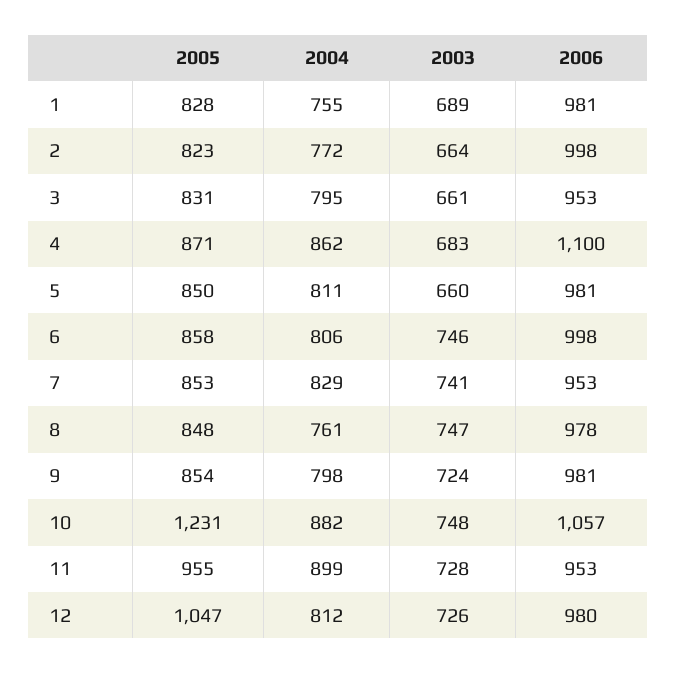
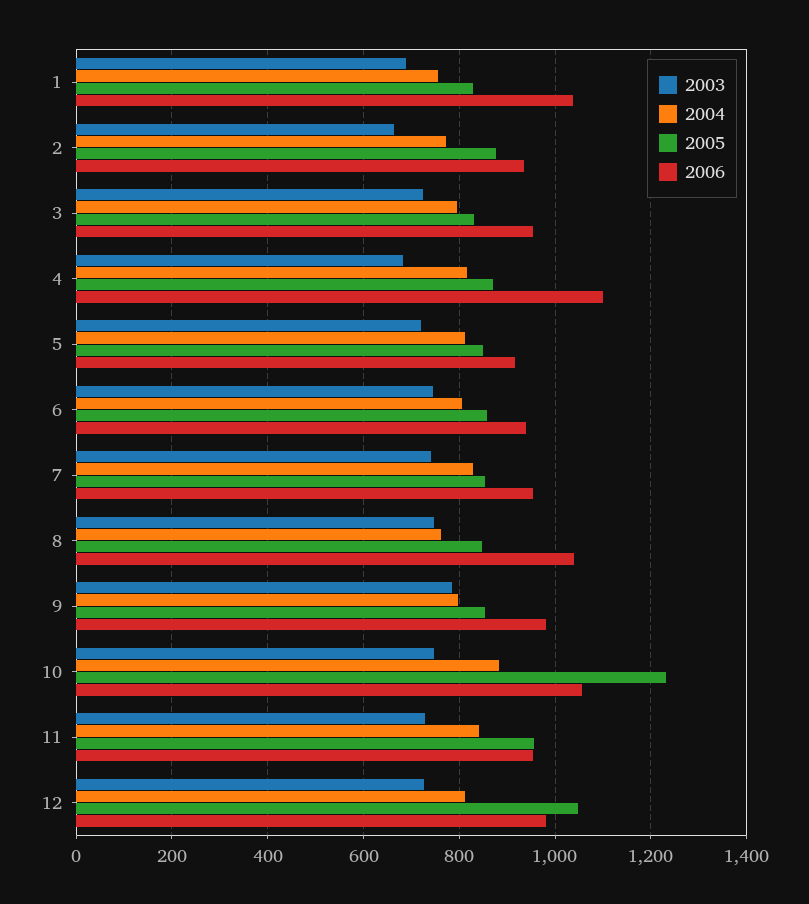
  {
    "2005": {
      "1": 828,
-     "2": 823,
+     "2": 880,
      "3": 831,
      "4": 871,
      "5": 850,
      "6": 858,
      "7": 853,
      "8": 848,
      "9": 854,
      "10": 1231,
      "11": 955,
      "12": 1047
    },
    "2004": {
      "1": 755,
      "2": 772,
      "3": 795,
-     "4": 862,
+     "4": 820,
      "5": 811,
      "6": 806,
      "7": 829,
      "8": 761,
      "9": 798,
      "10": 882,
-     "11": 899,
+     "11": 840,
      "12": 812
    },
    "2003": {
      "1": 689,
      "2": 664,
-     "3": 661,
+     "3": 720,
      "4": 683,
-     "5": 660,
+     "5": 720,
      "6": 746,
      "7": 741,
      "8": 747,
-     "9": 724,
+     "9": 780,
      "10": 748,
      "11": 728,
      "12": 726
    },
    "2006": {
-     "1": 981,
+     "1": 1040,
-     "2": 998,
+     "2": 940,
      "3": 953,
      "4": 1100,
-     "5": 981,
+     "5": 920,
-     "6": 998,
+     "6": 940,
      "7": 953,
-     "8": 978,
+     "8": 1040,
      "9": 981,
      "10": 1057,
      "11": 953,
      "12": 980
    }
  }

